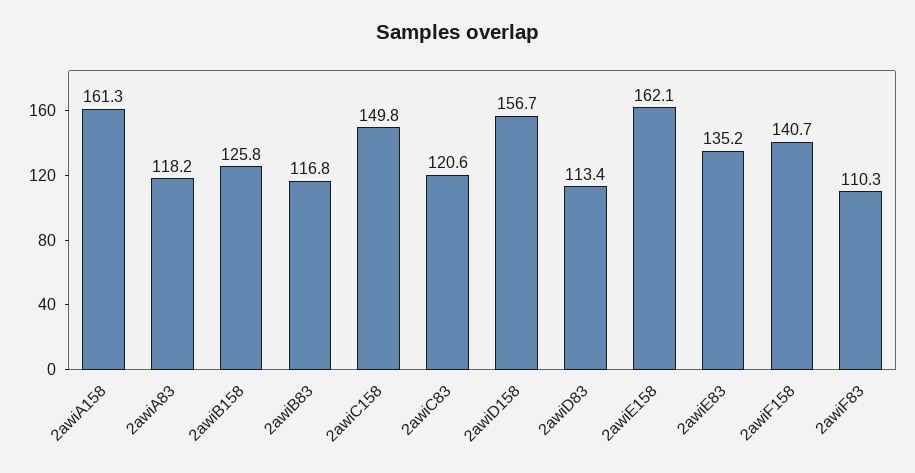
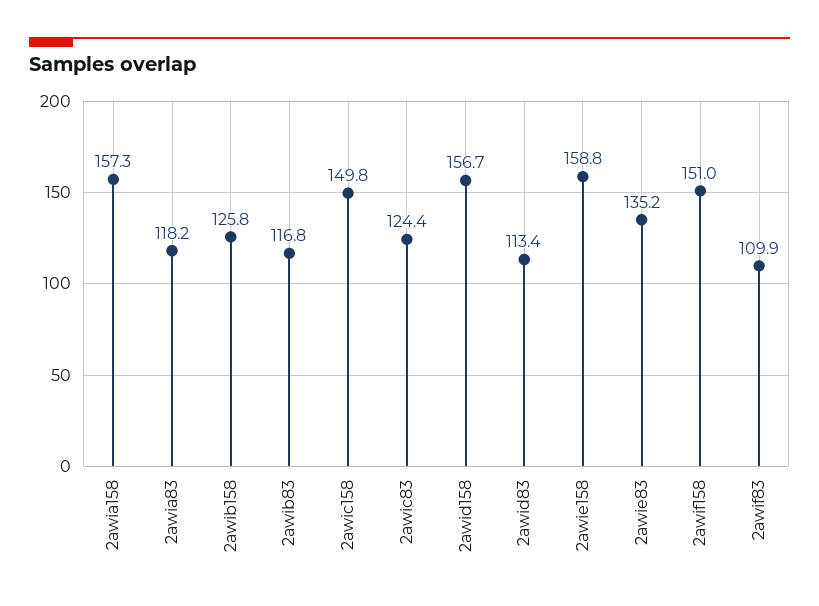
  {
-   "2awiA158": 161.3,
+   "2awiA158": 157.3,
    "2awiA83": 118.2,
    "2awiB158": 125.8,
    "2awiB83": 116.8,
    "2awiC158": 149.8,
-   "2awiC83": 120.6,
+   "2awiC83": 124.4,
    "2awiD158": 156.7,
    "2awiD83": 113.4,
-   "2awiE158": 162.1,
+   "2awiE158": 158.8,
    "2awiE83": 135.2,
-   "2awiF158": 140.7,
+   "2awiF158": 151,
-   "2awiF83": 110.3
+   "2awiF83": 109.9
  }

